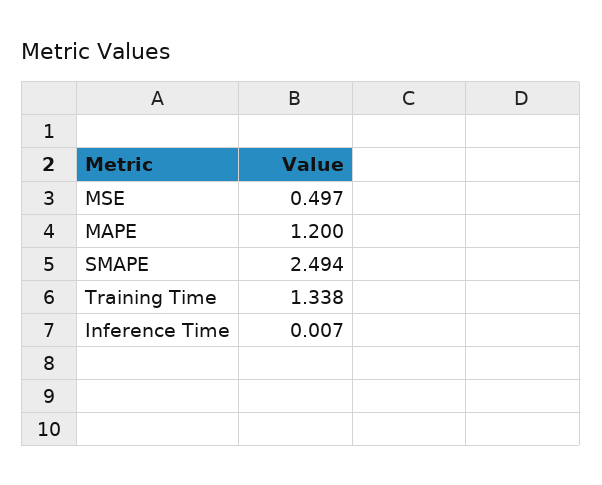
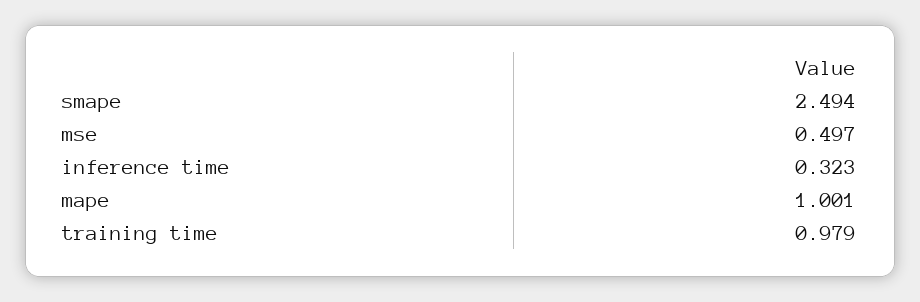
  {
    "MSE": 0.497,
-   "MAPE": 1.2,
+   "MAPE": 1.001,
    "SMAPE": 2.494,
-   "Training Time": 1.338,
+   "Training Time": 0.979,
-   "Inference Time": 0.007
+   "Inference Time": 0.323
  }

